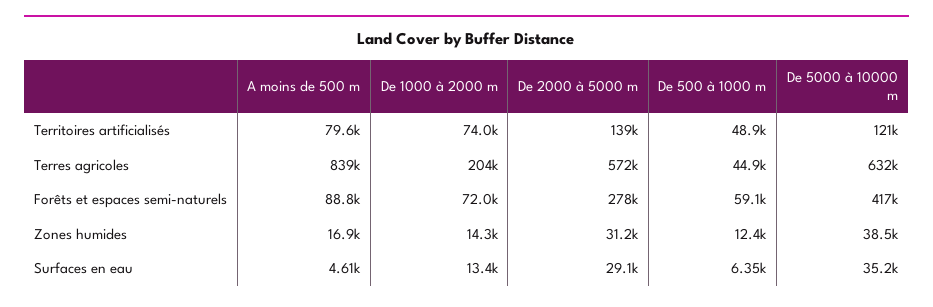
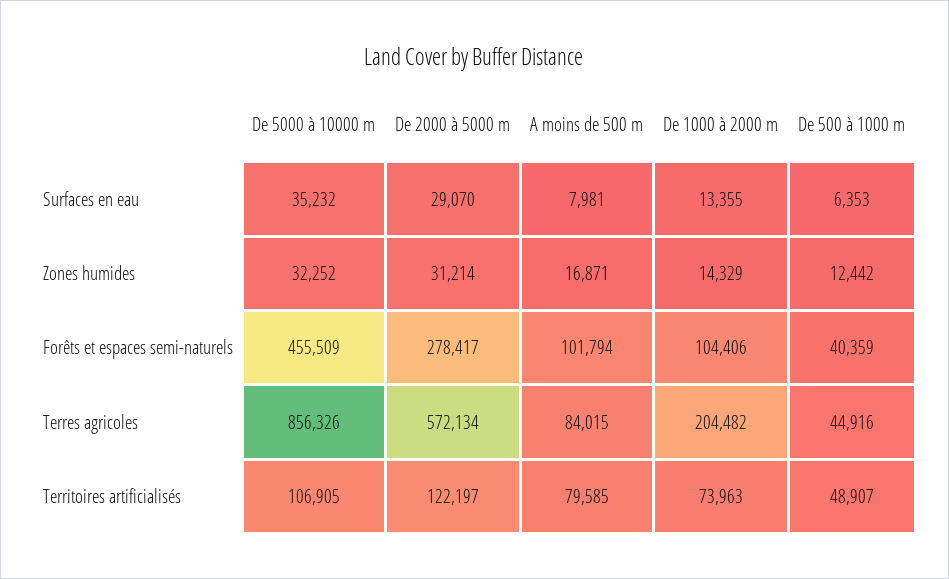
  {
    "A moins de 500 m": {
      "Territoires artificialisés": 79585,
-     "Terres agricoles": 839000,
+     "Terres agricoles": 84015,
-     "Forêts et espaces semi-naturels": 88800,
+     "Forêts et espaces semi-naturels": 101794,
      "Zones humides": 16871,
-     "Surfaces en eau": 4610
+     "Surfaces en eau": 7981
    },
    "De 1000 à 2000 m": {
      "Territoires artificialisés": 73963,
      "Terres agricoles": 204482,
-     "Forêts et espaces semi-naturels": 72000,
+     "Forêts et espaces semi-naturels": 104406,
      "Zones humides": 14329,
      "Surfaces en eau": 13355
    },
    "De 2000 à 5000 m": {
-     "Territoires artificialisés": 139000,
+     "Territoires artificialisés": 122197,
      "Terres agricoles": 572134,
      "Forêts et espaces semi-naturels": 278417,
      "Zones humides": 31214,
      "Surfaces en eau": 29070
    },
    "De 500 à 1000 m": {
      "Territoires artificialisés": 48907,
      "Terres agricoles": 44916,
-     "Forêts et espaces semi-naturels": 59100,
+     "Forêts et espaces semi-naturels": 40359,
      "Zones humides": 12442,
      "Surfaces en eau": 6353
    },
    "De 5000 à 10000 m": {
-     "Territoires artificialisés": 121000,
+     "Territoires artificialisés": 106905,
-     "Terres agricoles": 632000,
+     "Terres agricoles": 856326,
-     "Forêts et espaces semi-naturels": 417000,
+     "Forêts et espaces semi-naturels": 455509,
-     "Zones humides": 38500,
+     "Zones humides": 32252,
      "Surfaces en eau": 35232
    }
  }

